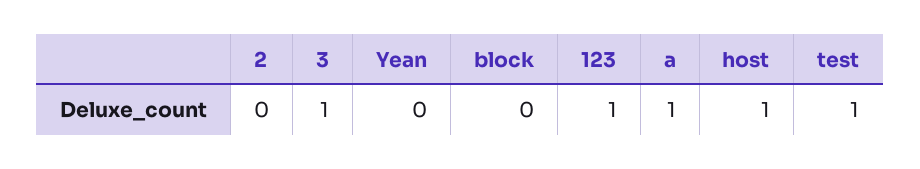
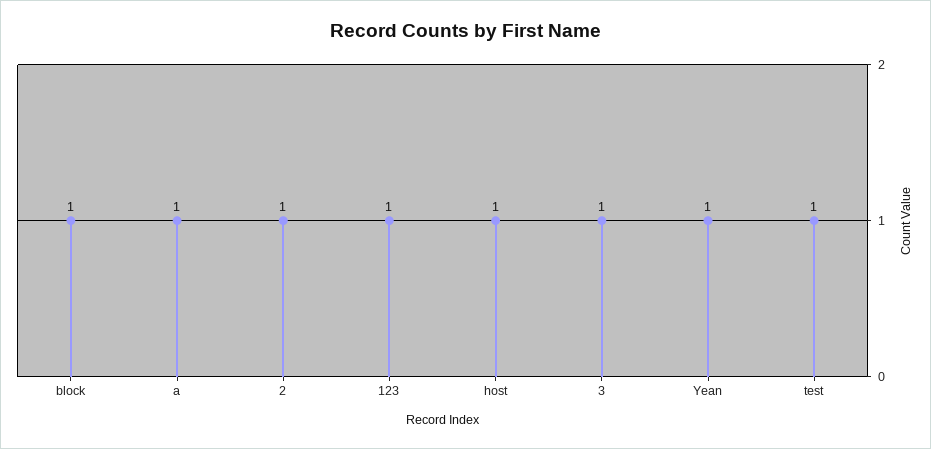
  {
-   "2": 0,
+   "2": 1,
    "3": 1,
-   "Yean": 0,
+   "Yean": 1,
-   "block": 0,
+   "block": 1,
    "123": 1,
    "a": 1,
    "host": 1,
    "test": 1
  }

